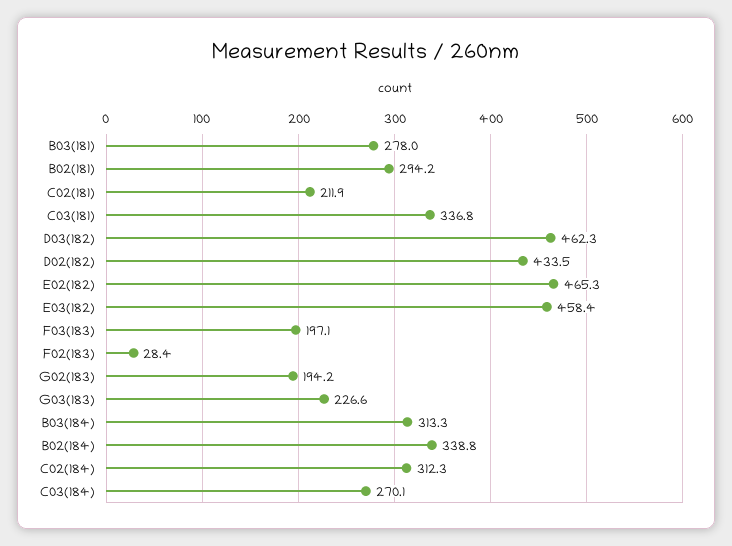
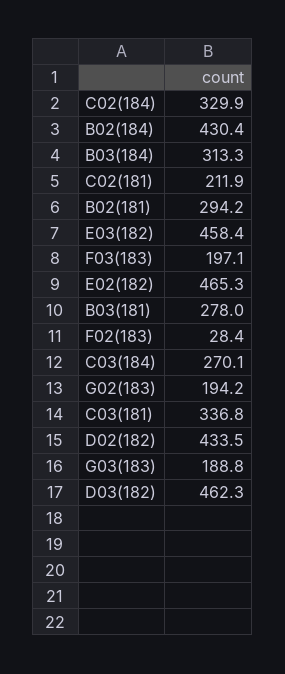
  {
    "B03(181)": 278,
    "B02(181)": 294.2,
    "C02(181)": 211.9,
    "C03(181)": 336.8,
    "D03(182)": 462.3,
    "D02(182)": 433.5,
    "E02(182)": 465.3,
    "E03(182)": 458.4,
    "F03(183)": 197.1,
    "F02(183)": 28.4,
    "G02(183)": 194.2,
-   "G03(183)": 226.6,
+   "G03(183)": 188.8,
    "B03(184)": 313.3,
-   "B02(184)": 338.8,
+   "B02(184)": 430.4,
-   "C02(184)": 312.3,
+   "C02(184)": 329.9,
    "C03(184)": 270.1
  }

